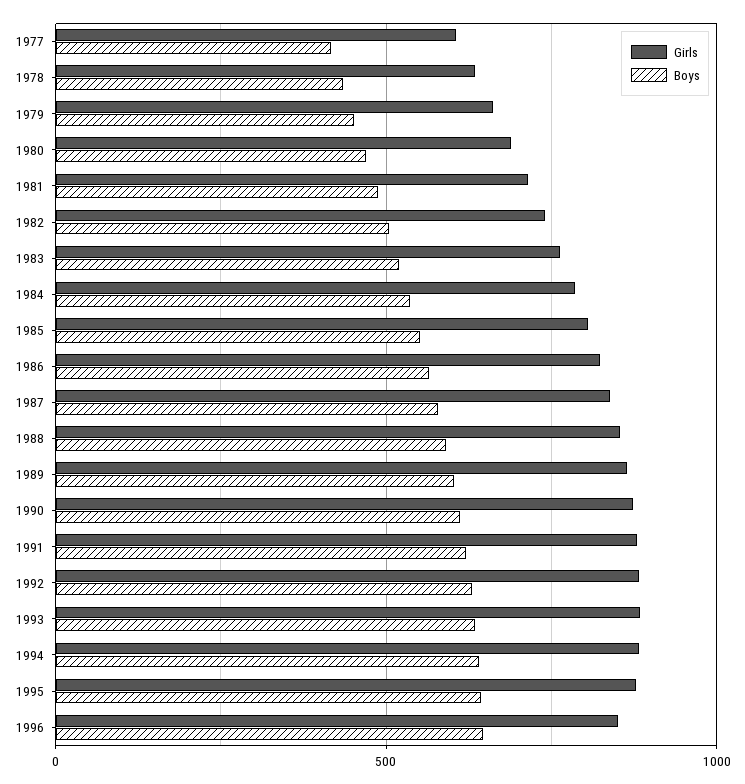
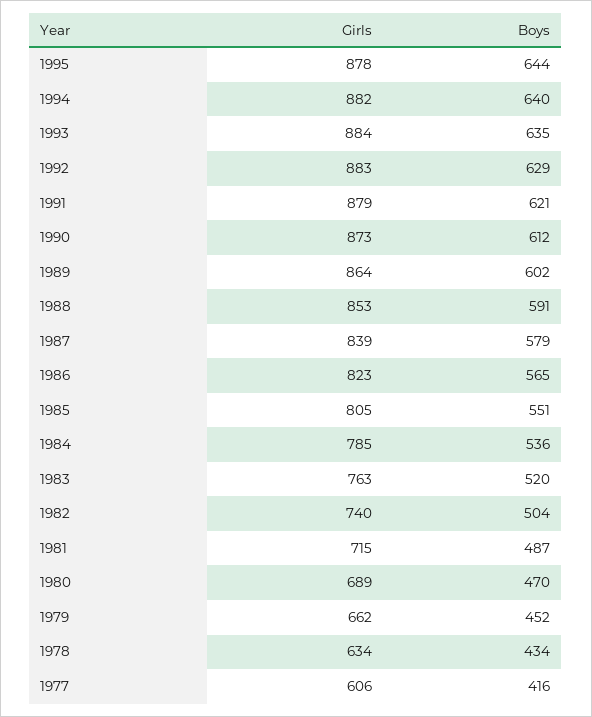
  {
    "Girls": {
      "1977": 606,
      "1978": 634,
      "1979": 662,
      "1980": 689,
      "1981": 715,
      "1982": 740,
      "1983": 763,
      "1984": 785,
      "1985": 805,
      "1986": 823,
      "1987": 839,
      "1988": 853,
      "1989": 864,
      "1990": 873,
      "1991": 879,
      "1992": 883,
      "1993": 884,
      "1994": 882,
-     "1995": 878,
+     "1995": 878
-     "1996": 850
    },
    "Boys": {
      "1977": 416,
      "1978": 434,
      "1979": 452,
      "1980": 470,
      "1981": 487,
      "1982": 504,
      "1983": 520,
      "1984": 536,
      "1985": 551,
      "1986": 565,
      "1987": 579,
      "1988": 591,
      "1989": 602,
      "1990": 612,
      "1991": 621,
      "1992": 629,
      "1993": 635,
      "1994": 640,
-     "1995": 644,
+     "1995": 644
-     "1996": 650
    }
  }

